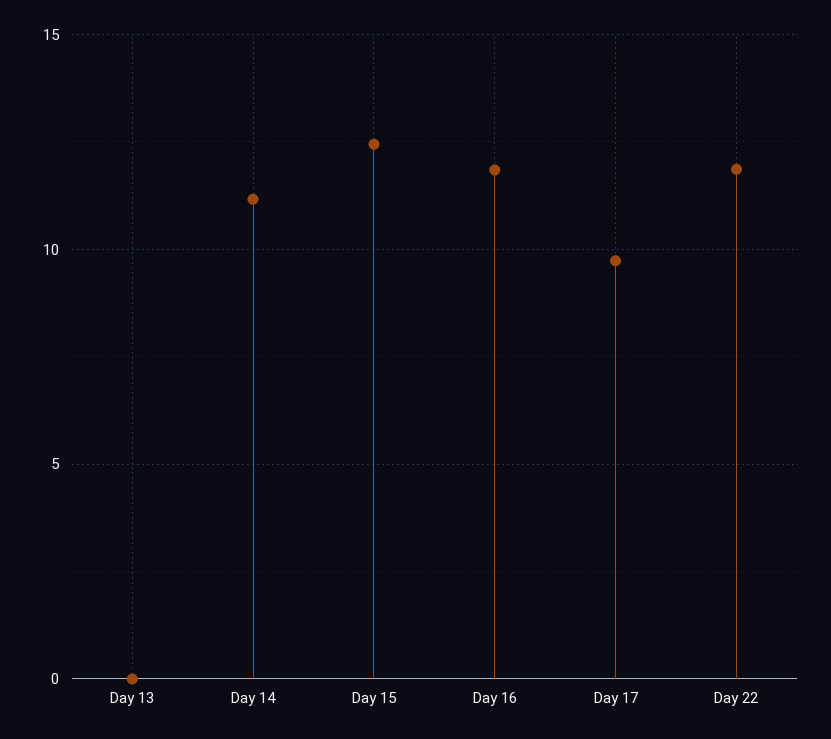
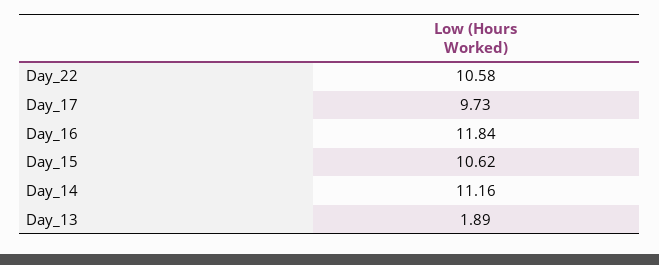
  {
-   "Day 13": 0,
+   "Day 13": 1.89,
    "Day 14": 11.16,
-   "Day 15": 12.5,
+   "Day 15": 10.62,
    "Day 16": 11.84,
    "Day 17": 9.73,
-   "Day 22": 12
+   "Day 22": 10.58
  }

